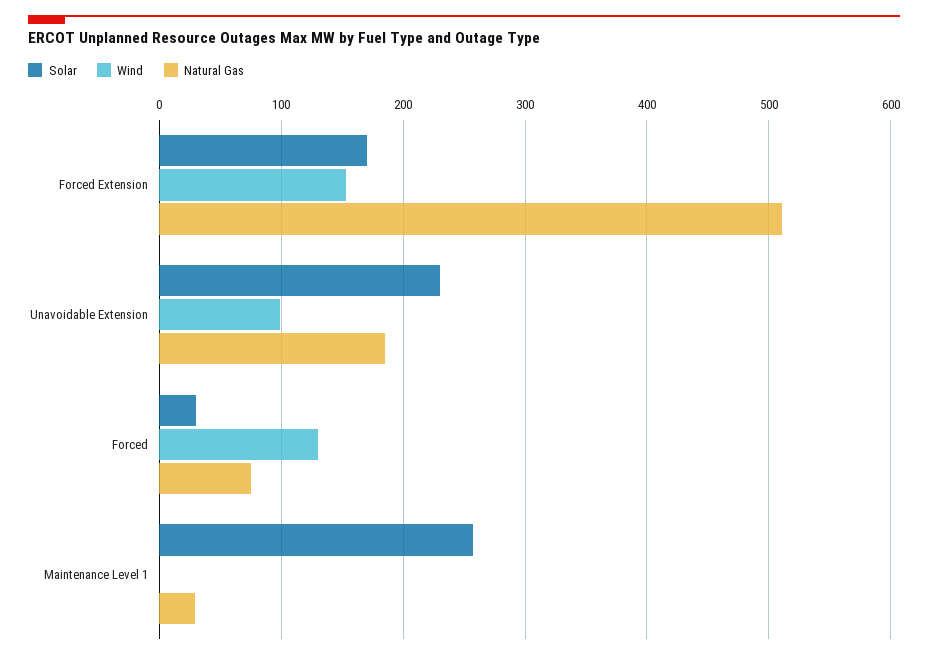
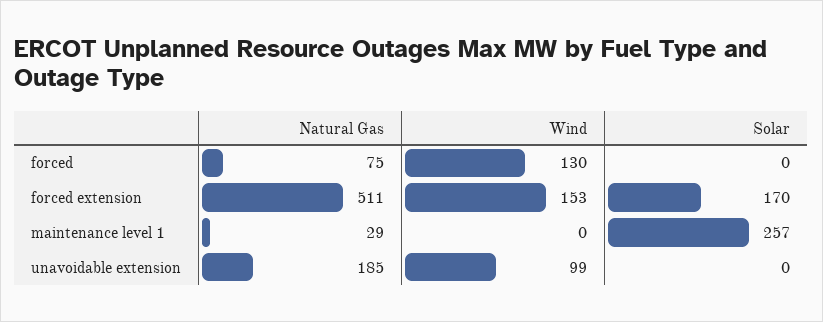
  {
    "Solar": {
      "Forced Extension": 170,
-     "Unavoidable Extension": 230,
+     "Unavoidable Extension": 0,
-     "Forced": 30,
+     "Forced": 0,
      "Maintenance Level 1": 257
    },
    "Wind": {
      "Forced Extension": 153,
      "Unavoidable Extension": 99,
      "Forced": 130,
      "Maintenance Level 1": 0
    },
    "Natural Gas": {
      "Forced Extension": 511,
      "Unavoidable Extension": 185,
      "Forced": 75,
      "Maintenance Level 1": 29
    }
  }

